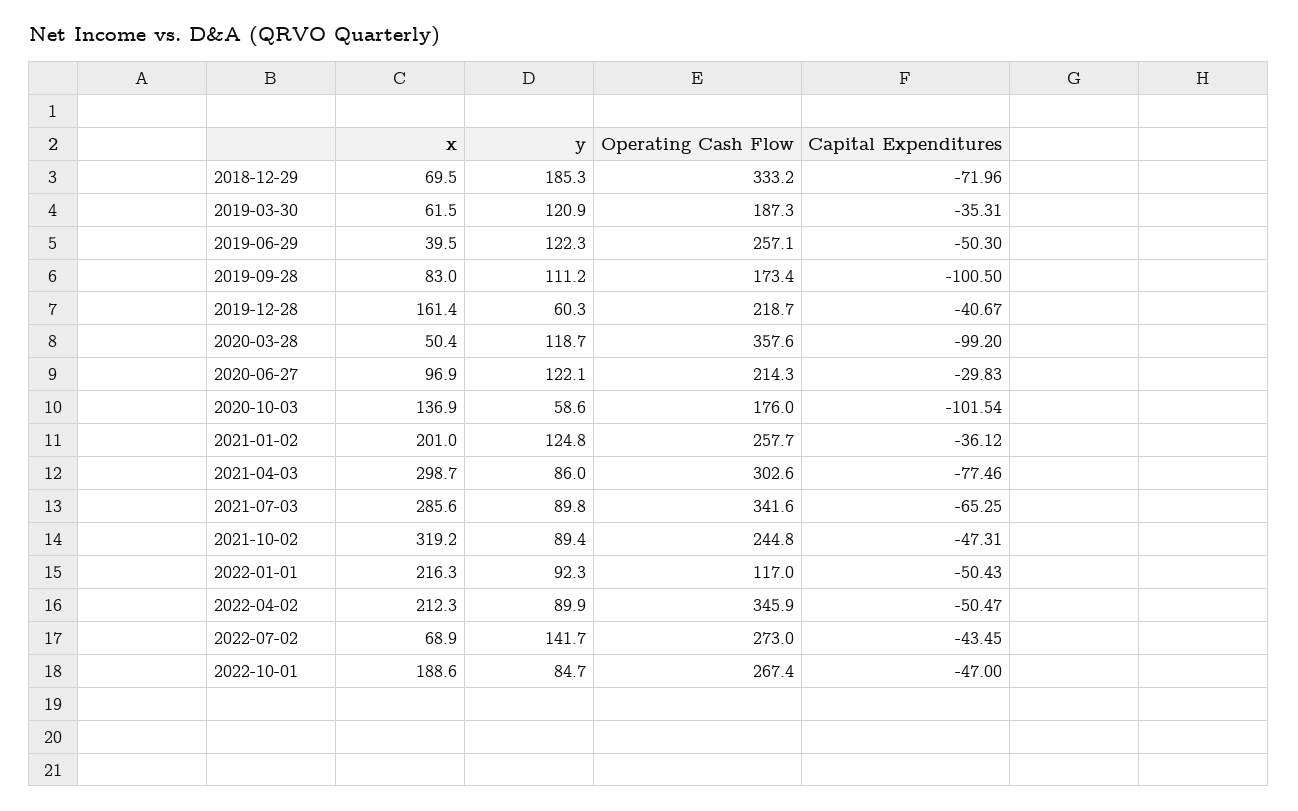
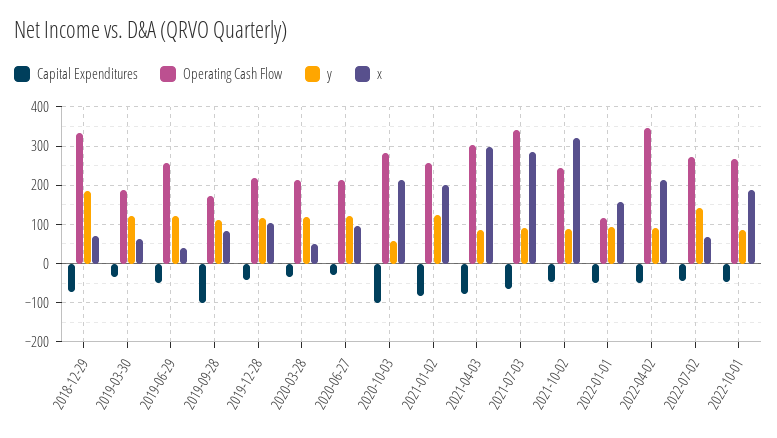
  {
    "x": {
      "2018-12-29": 69.5,
      "2019-03-30": 61.5,
      "2019-06-29": 39.5,
      "2019-09-28": 83,
-     "2019-12-28": 161.4,
+     "2019-12-28": 100,
      "2020-03-28": 50.4,
      "2020-06-27": 96.9,
-     "2020-10-03": 136.9,
+     "2020-10-03": 220,
      "2021-01-02": 201,
      "2021-04-03": 298.7,
      "2021-07-03": 285.6,
      "2021-10-02": 319.2,
-     "2022-01-01": 216.3,
+     "2022-01-01": 160,
      "2022-04-02": 212.3,
      "2022-07-02": 68.9,
      "2022-10-01": 188.6
    },
    "y": {
      "2018-12-29": 185.3,
      "2019-03-30": 120.9,
      "2019-06-29": 122.3,
      "2019-09-28": 111.2,
-     "2019-12-28": 60.3,
+     "2019-12-28": 120,
      "2020-03-28": 118.7,
      "2020-06-27": 122.1,
      "2020-10-03": 58.6,
      "2021-01-02": 124.8,
      "2021-04-03": 86,
      "2021-07-03": 89.8,
      "2021-10-02": 89.4,
      "2022-01-01": 92.3,
      "2022-04-02": 89.9,
      "2022-07-02": 141.7,
      "2022-10-01": 84.7
    },
    "Operating Cash Flow": {
      "2018-12-29": 333.2,
      "2019-03-30": 187.3,
      "2019-06-29": 257.1,
      "2019-09-28": 173.4,
      "2019-12-28": 218.7,
-     "2020-03-28": 357.6,
+     "2020-03-28": 220,
      "2020-06-27": 214.3,
-     "2020-10-03": 176,
+     "2020-10-03": 280,
      "2021-01-02": 257.7,
      "2021-04-03": 302.6,
      "2021-07-03": 341.6,
      "2021-10-02": 244.8,
      "2022-01-01": 117,
      "2022-04-02": 345.9,
      "2022-07-02": 273,
      "2022-10-01": 267.4
    },
    "Capital Expenditures": {
      "2018-12-29": -71.96,
      "2019-03-30": -35.31,
      "2019-06-29": -50.3,
      "2019-09-28": -100.5,
      "2019-12-28": -40.67,
-     "2020-03-28": -99.2,
+     "2020-03-28": -40,
      "2020-06-27": -29.83,
      "2020-10-03": -101.54,
-     "2021-01-02": -36.12,
+     "2021-01-02": -80,
      "2021-04-03": -77.46,
      "2021-07-03": -65.25,
      "2021-10-02": -47.31,
      "2022-01-01": -50.43,
      "2022-04-02": -50.47,
      "2022-07-02": -43.45,
      "2022-10-01": -47
    }
  }

